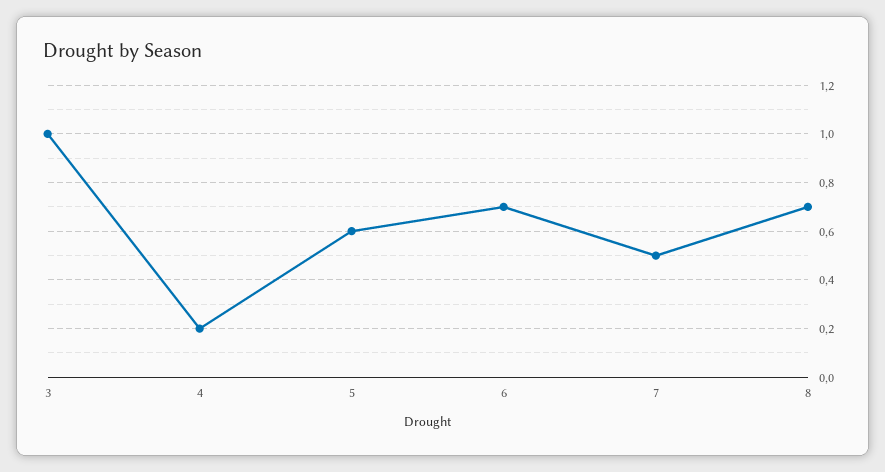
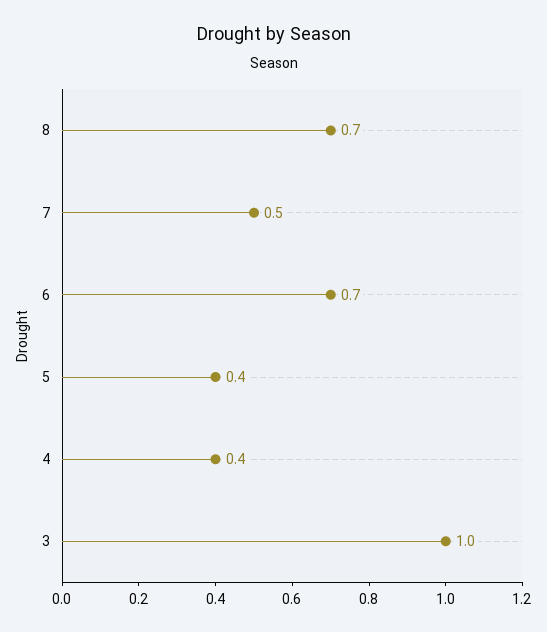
  {
    "3": 1,
-   "4": 0.2,
+   "4": 0.4,
-   "5": 0.6,
+   "5": 0.4,
    "6": 0.7,
    "7": 0.5,
    "8": 0.7
  }

